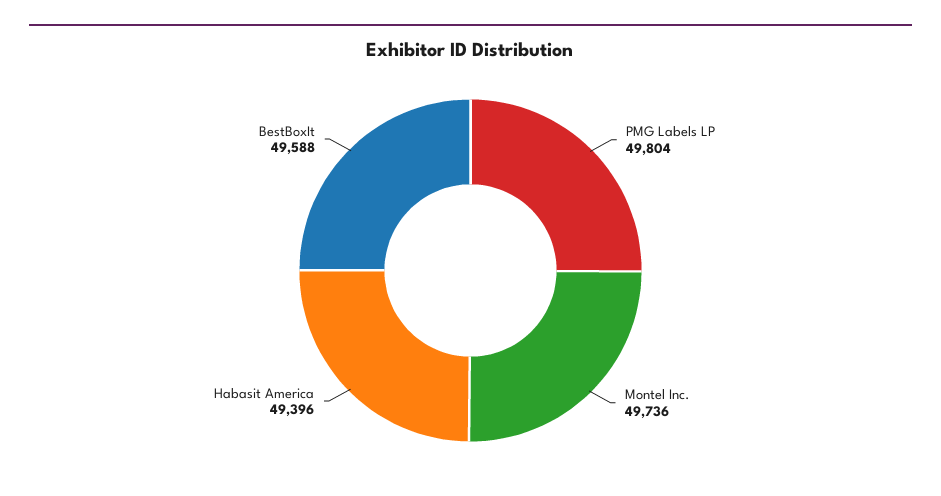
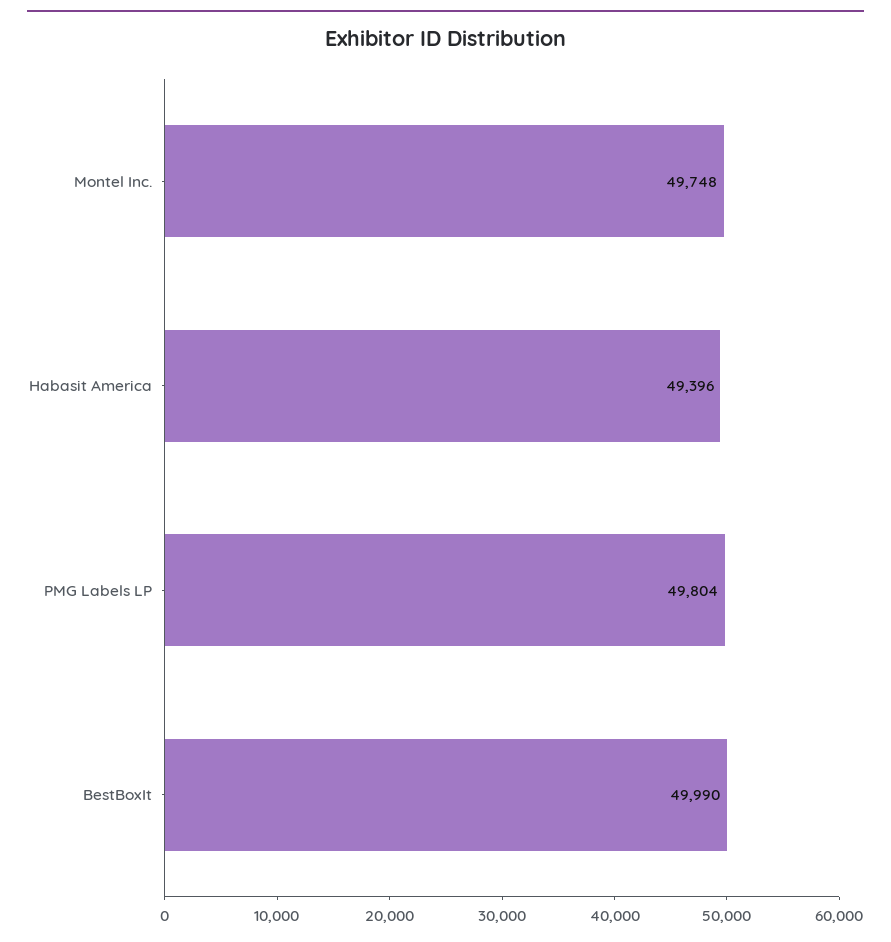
  {
    "PMG Labels LP": 49804,
-   "Montel Inc.": 49736,
+   "Montel Inc.": 49748,
    "Habasit America": 49396,
-   "BestBoxIt": 49588
+   "BestBoxIt": 49990
  }

